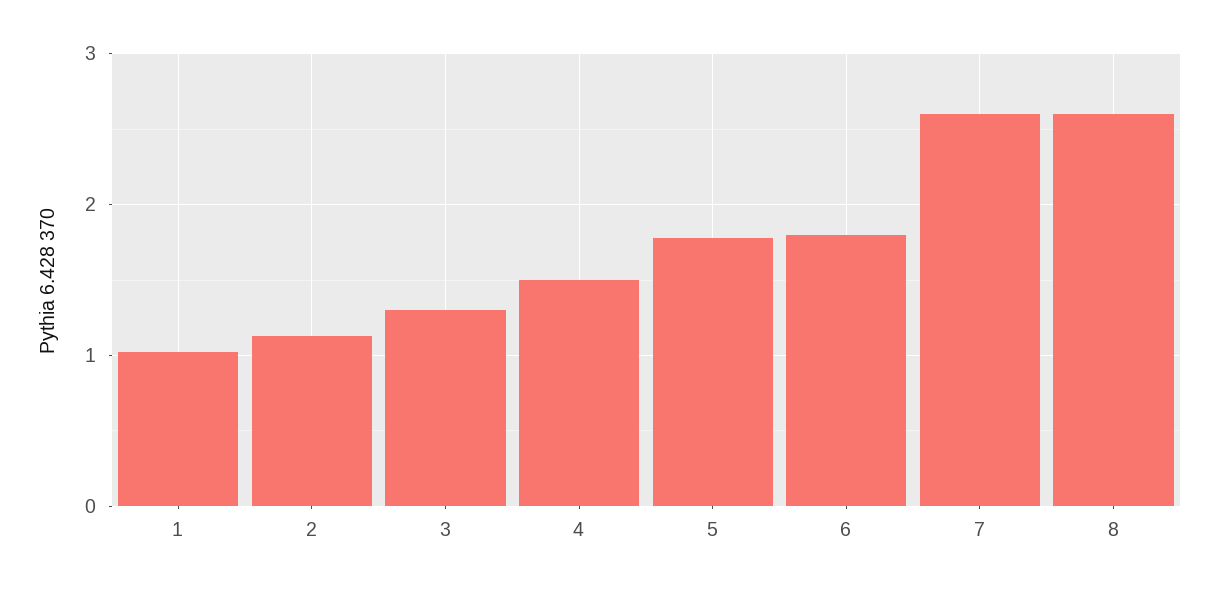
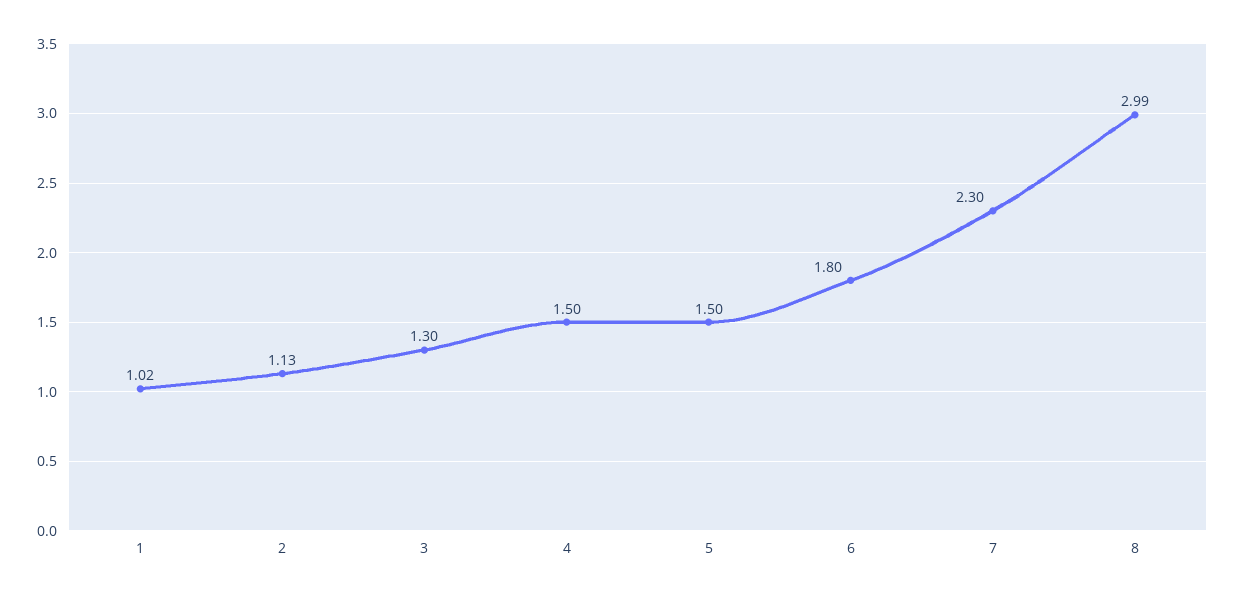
  {
    "1": 1.02,
    "2": 1.13,
    "3": 1.3,
    "4": 1.5,
-   "5": 1.8,
+   "5": 1.5,
    "6": 1.8,
-   "7": 2.6,
+   "7": 2.3,
-   "8": 2.6
+   "8": 2.99
  }

